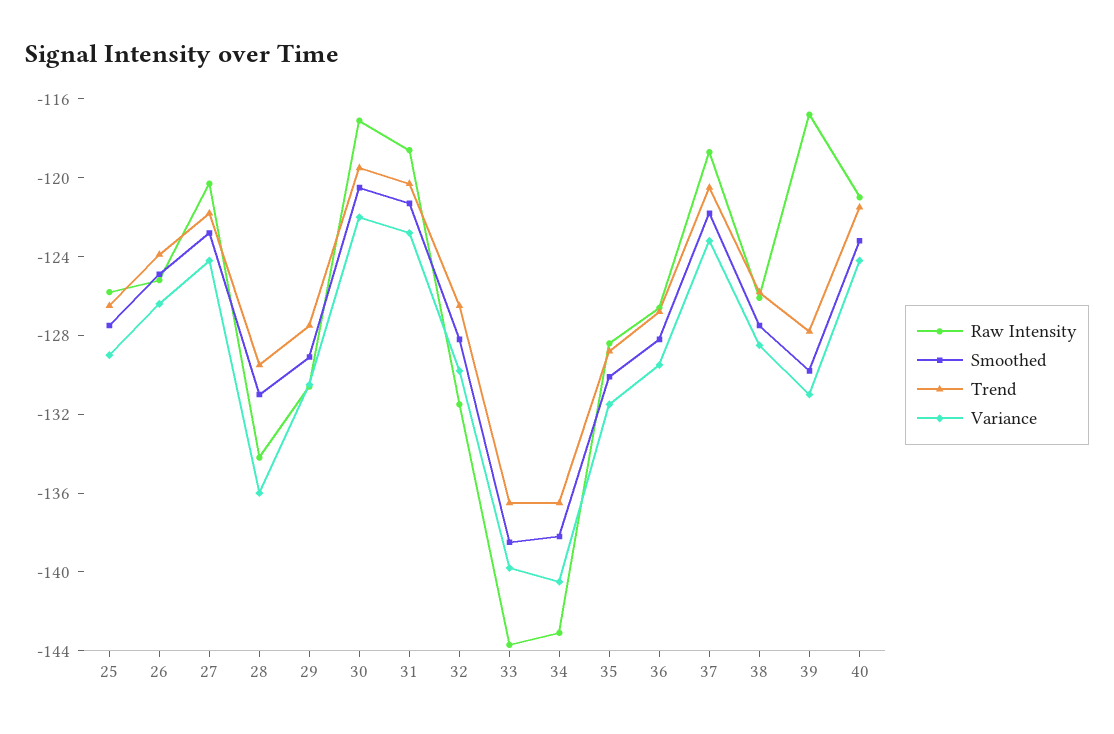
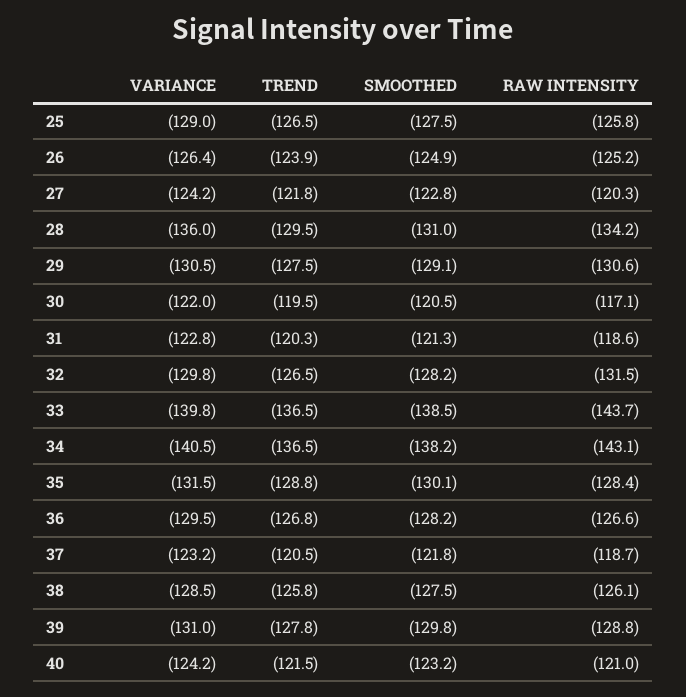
  {
    "Raw Intensity": {
      "25": -125.8,
      "26": -125.2,
      "27": -120.3,
      "28": -134.2,
      "29": -130.6,
      "30": -117.1,
      "31": -118.6,
      "32": -131.5,
      "33": -143.7,
      "34": -143.1,
      "35": -128.4,
      "36": -126.6,
      "37": -118.7,
      "38": -126.1,
-     "39": -117,
+     "39": -128.8,
      "40": -121
    },
    "Smoothed": {
      "25": -127.5,
      "26": -124.9,
      "27": -122.8,
      "28": -131,
      "29": -129.1,
      "30": -120.5,
      "31": -121.3,
      "32": -128.2,
      "33": -138.5,
      "34": -138.2,
      "35": -130.1,
      "36": -128.2,
      "37": -121.8,
      "38": -127.5,
      "39": -129.8,
      "40": -123.2
    },
    "Trend": {
      "25": -126.5,
      "26": -123.9,
      "27": -121.8,
      "28": -129.5,
      "29": -127.5,
      "30": -119.5,
      "31": -120.3,
      "32": -126.5,
      "33": -136.5,
      "34": -136.5,
      "35": -128.8,
      "36": -126.8,
      "37": -120.5,
      "38": -125.8,
      "39": -127.8,
      "40": -121.5
    },
    "Variance": {
      "25": -129,
      "26": -126.4,
      "27": -124.2,
      "28": -136,
      "29": -130.5,
      "30": -122,
      "31": -122.8,
      "32": -129.8,
      "33": -139.8,
      "34": -140.5,
      "35": -131.5,
      "36": -129.5,
      "37": -123.2,
      "38": -128.5,
      "39": -131,
      "40": -124.2
    }
  }

